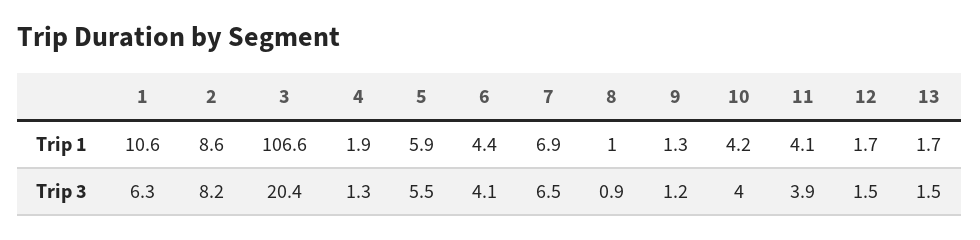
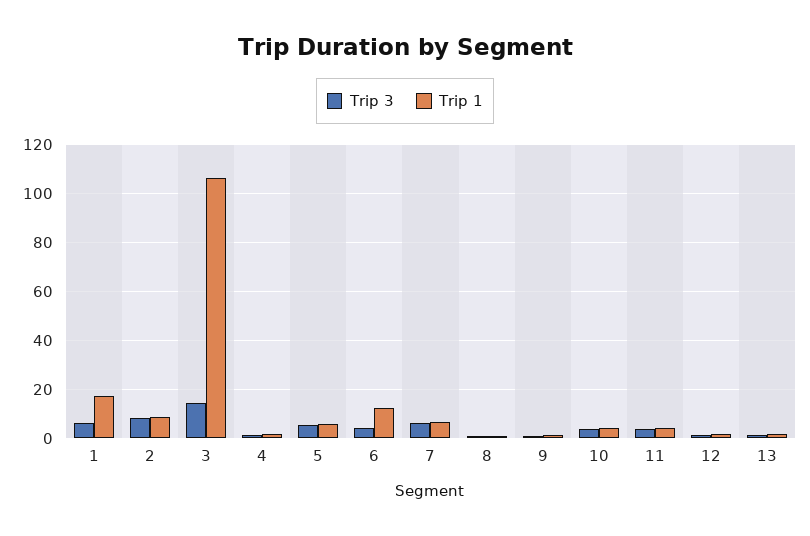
  {
    "Trip 1": {
-     "1": 10.6,
+     "1": 17.5,
      "2": 8.6,
      "3": 106.6,
      "4": 1.9,
      "5": 5.9,
-     "6": 4.4,
+     "6": 12.5,
      "7": 6.9,
      "8": 1,
      "9": 1.3,
      "10": 4.2,
      "11": 4.1,
      "12": 1.7,
      "13": 1.7
    },
    "Trip 3": {
      "1": 6.3,
      "2": 8.2,
-     "3": 20.4,
+     "3": 15,
      "4": 1.3,
      "5": 5.5,
      "6": 4.1,
      "7": 6.5,
      "8": 0.9,
      "9": 1.2,
      "10": 4,
      "11": 3.9,
      "12": 1.5,
      "13": 1.5
    }
  }

